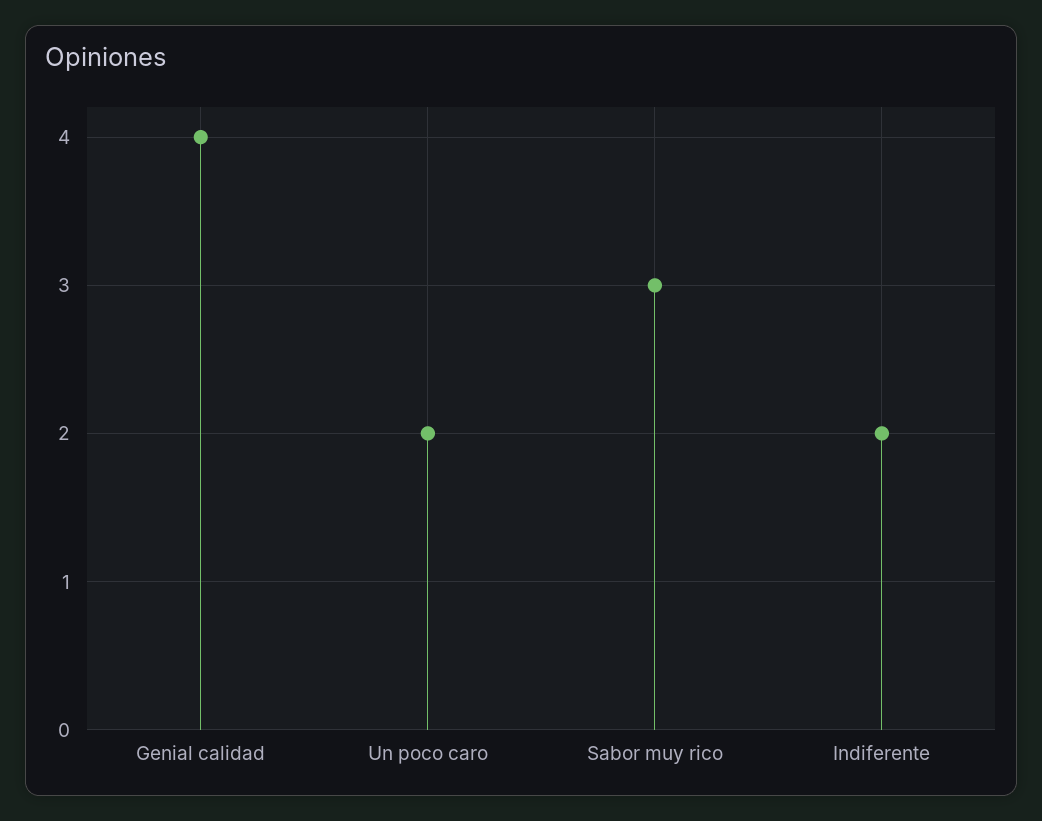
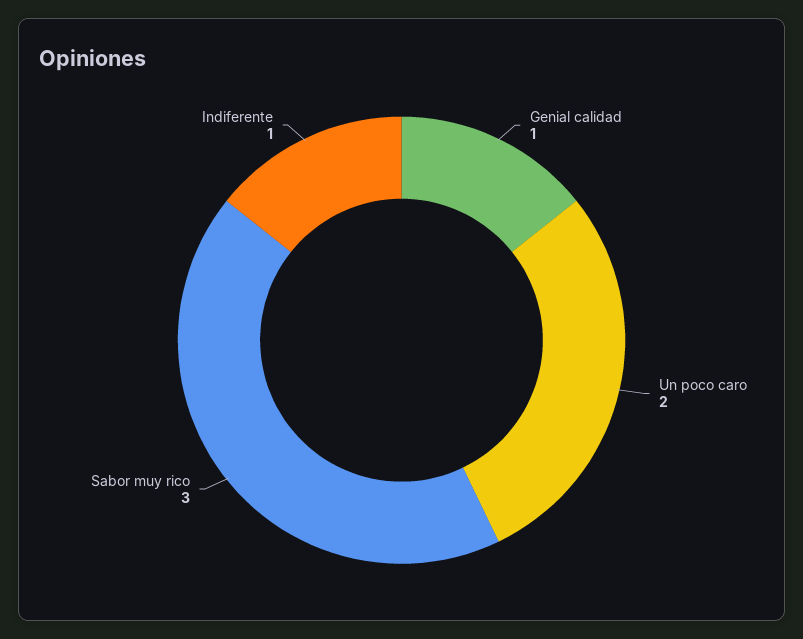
  {
-   "Genial calidad": 4,
+   "Genial calidad": 1,
    "Un poco caro": 2,
    "Sabor muy rico": 3,
-   "Indiferente": 2
+   "Indiferente": 1
  }

